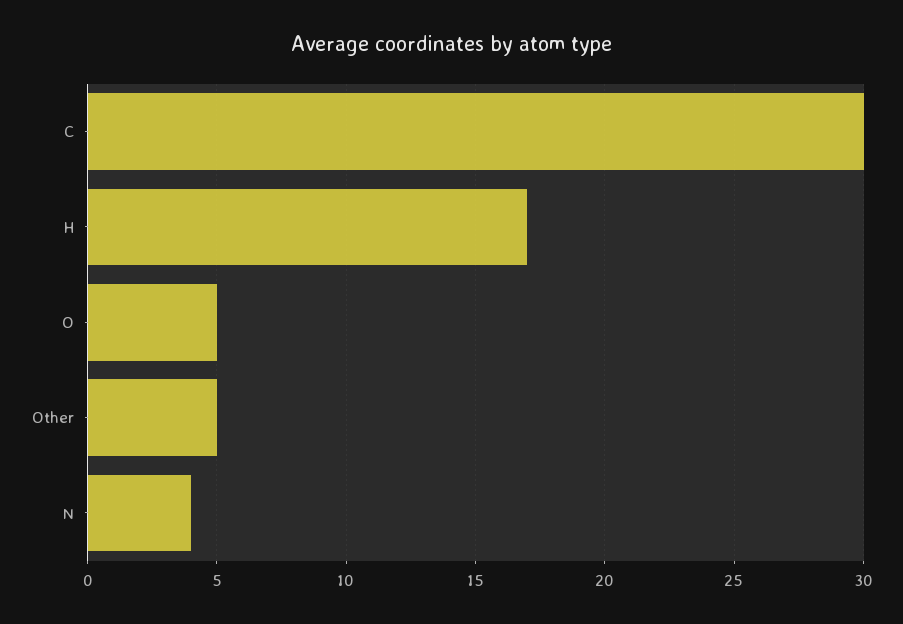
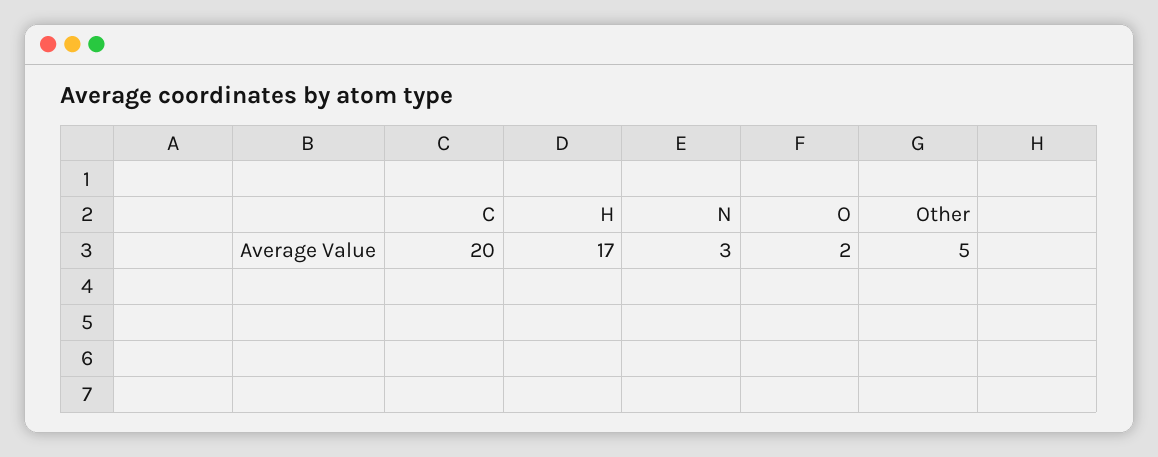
  {
-   "C": 30,
+   "C": 20,
    "H": 17,
-   "O": 5,
+   "O": 2,
    "Other": 5,
-   "N": 4
+   "N": 3
  }

